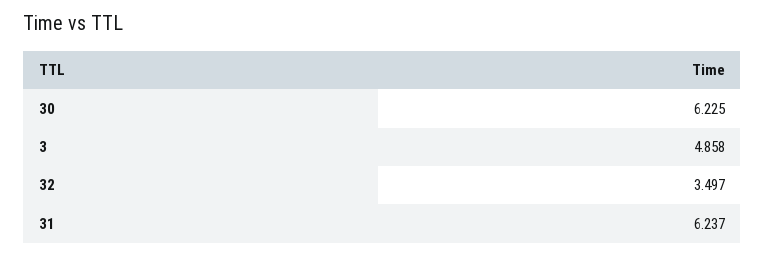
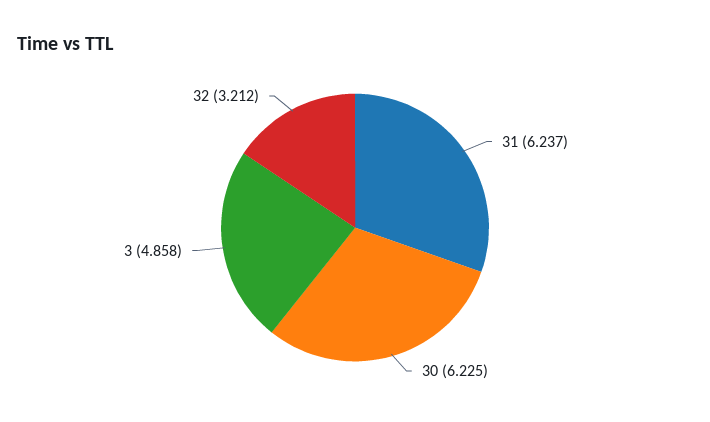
  {
    "30": 6.225,
    "3": 4.858,
-   "32": 3.497,
+   "32": 3.212,
    "31": 6.237
  }

